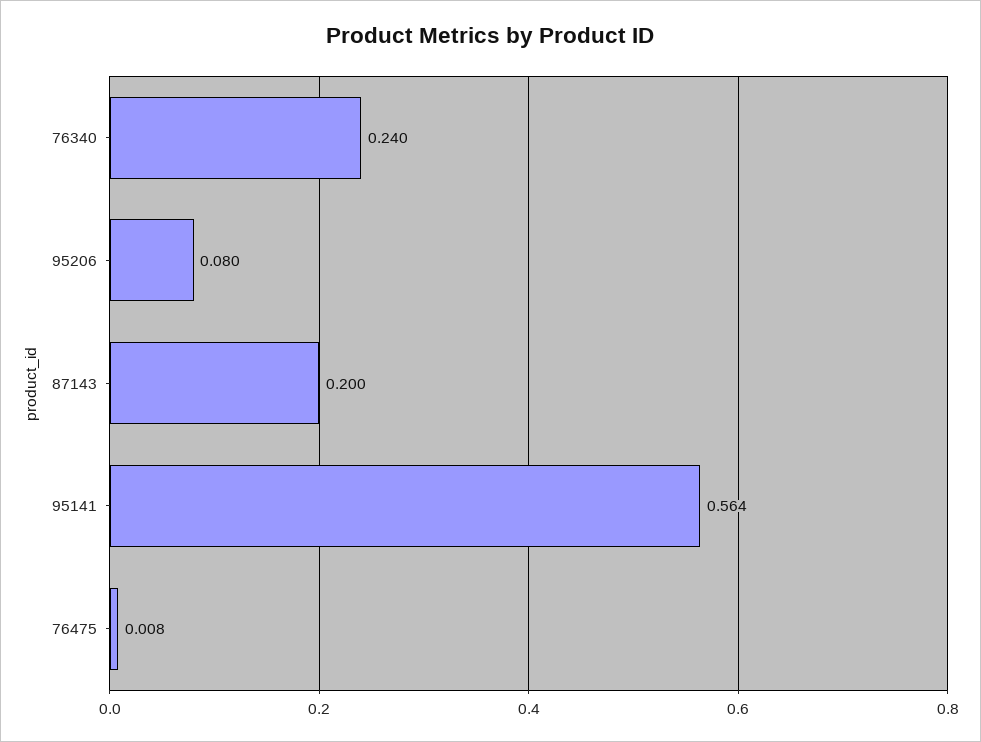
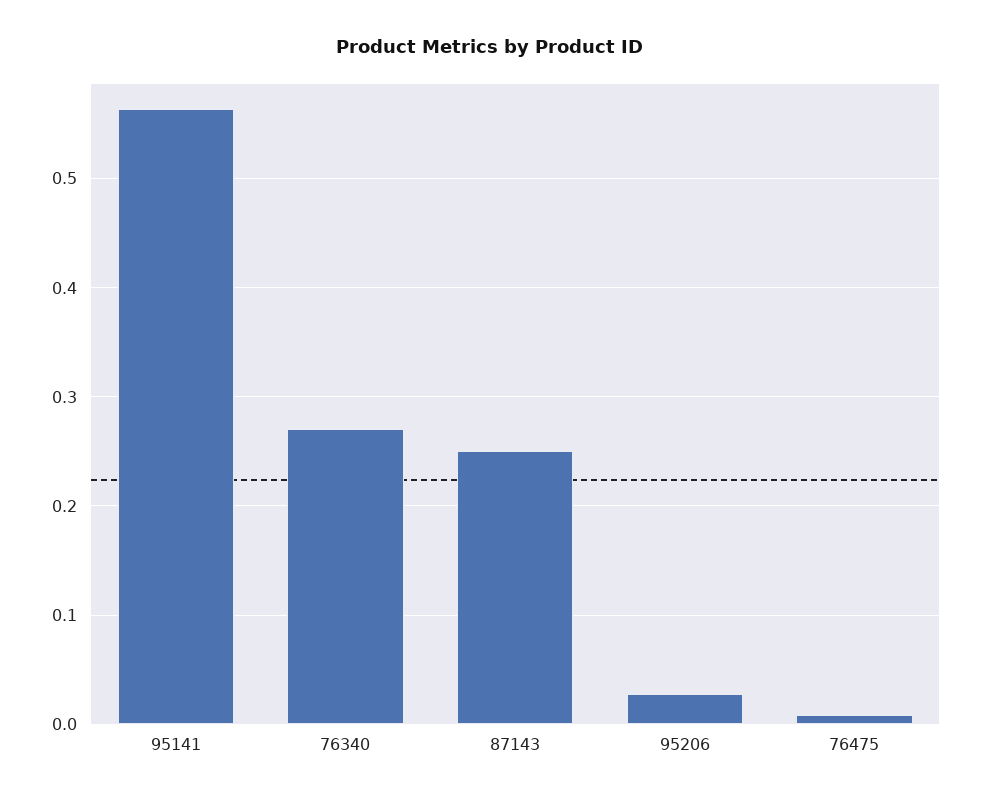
  {
-   "76340": 0.24,
+   "76340": 0.27,
-   "95206": 0.08,
+   "95206": 0.03,
-   "87143": 0.2,
+   "87143": 0.25,
    "95141": 0.564,
    "76475": 0.008
  }

